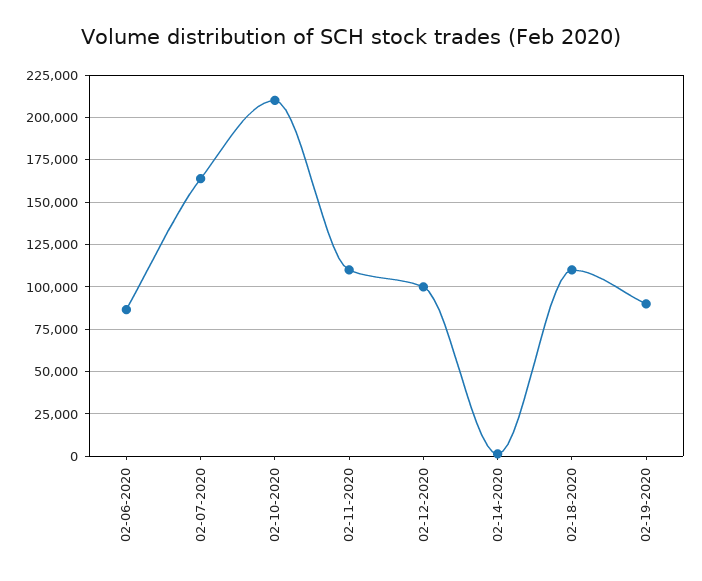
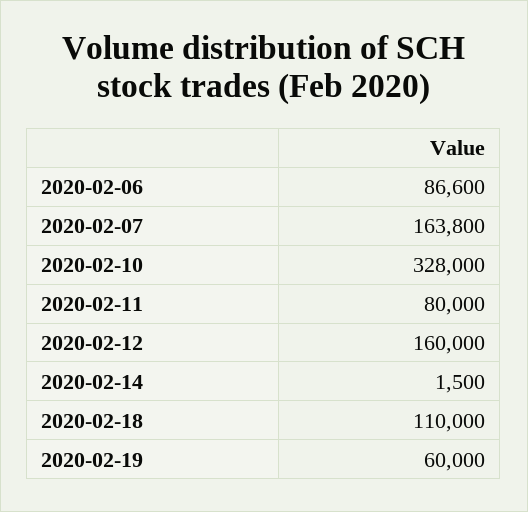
  {
    "02-06-2020": 86600,
    "02-07-2020": 163800,
-   "02-10-2020": 210000,
+   "02-10-2020": 328000,
-   "02-11-2020": 110000,
+   "02-11-2020": 80000,
-   "02-12-2020": 100000,
+   "02-12-2020": 160000,
    "02-14-2020": 1500,
    "02-18-2020": 110000,
-   "02-19-2020": 90000
+   "02-19-2020": 60000
  }

